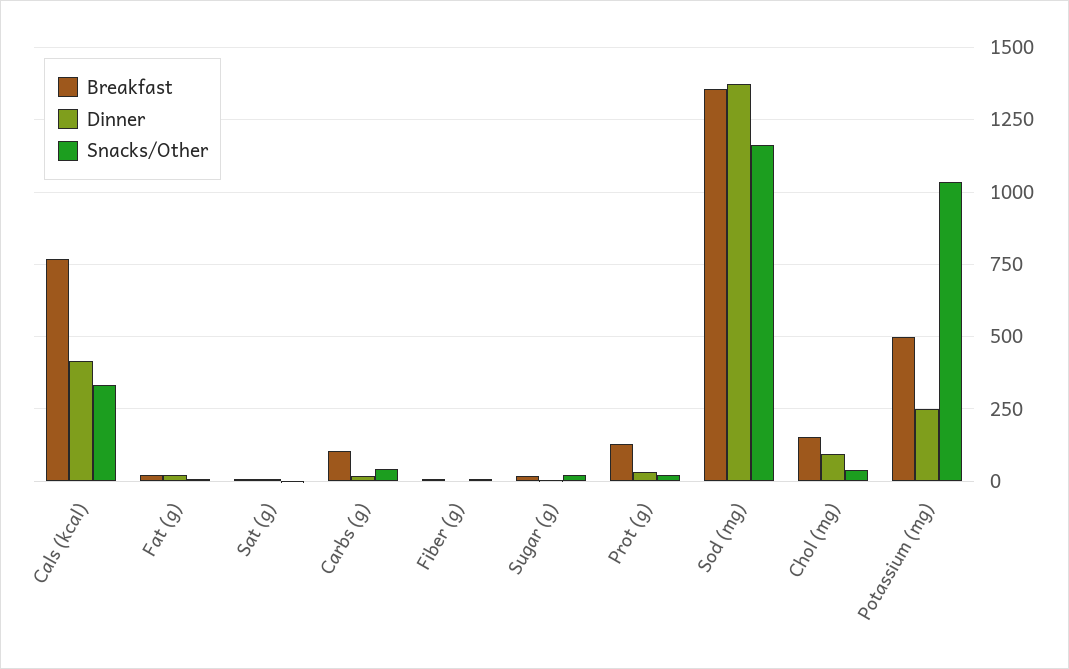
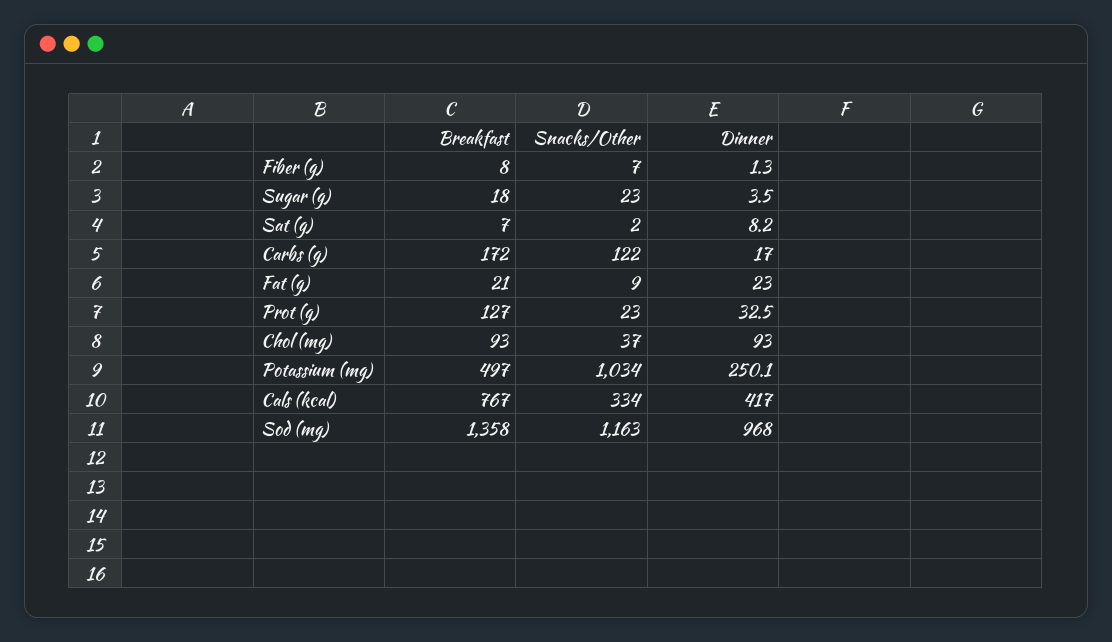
  {
    "Breakfast": {
      "Cals (kcal)": 767,
      "Fat (g)": 21,
      "Sat (g)": 7,
-     "Carbs (g)": 100,
+     "Carbs (g)": 172,
      "Fiber (g)": 8,
      "Sugar (g)": 18,
      "Prot (g)": 127,
      "Sod (mg)": 1358,
-     "Chol (mg)": 150,
+     "Chol (mg)": 93,
      "Potassium (mg)": 497
    },
    "Dinner": {
      "Cals (kcal)": 417,
      "Fat (g)": 23,
      "Sat (g)": 8.2,
      "Carbs (g)": 17,
      "Fiber (g)": 1.3,
      "Sugar (g)": 3.5,
      "Prot (g)": 32.5,
-     "Sod (mg)": 1375,
+     "Sod (mg)": 968,
      "Chol (mg)": 93,
      "Potassium (mg)": 250.1
    },
    "Snacks/Other": {
      "Cals (kcal)": 334,
      "Fat (g)": 9,
      "Sat (g)": 2,
-     "Carbs (g)": 50,
+     "Carbs (g)": 122,
      "Fiber (g)": 7,
      "Sugar (g)": 23,
      "Prot (g)": 23,
      "Sod (mg)": 1163,
      "Chol (mg)": 37,
      "Potassium (mg)": 1034
    }
  }

